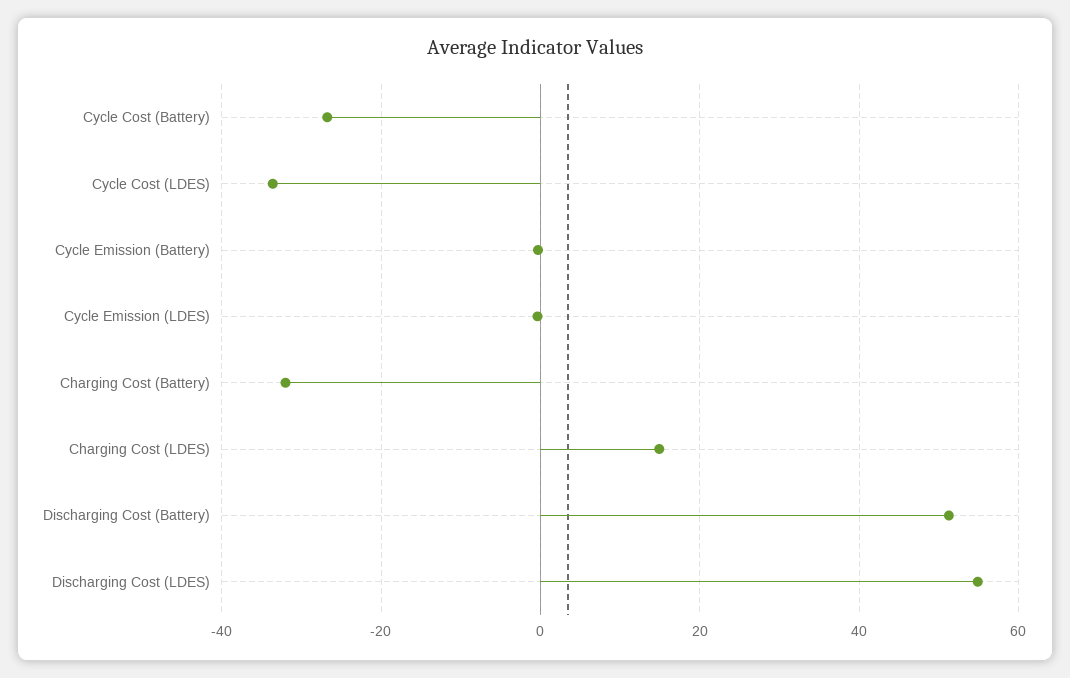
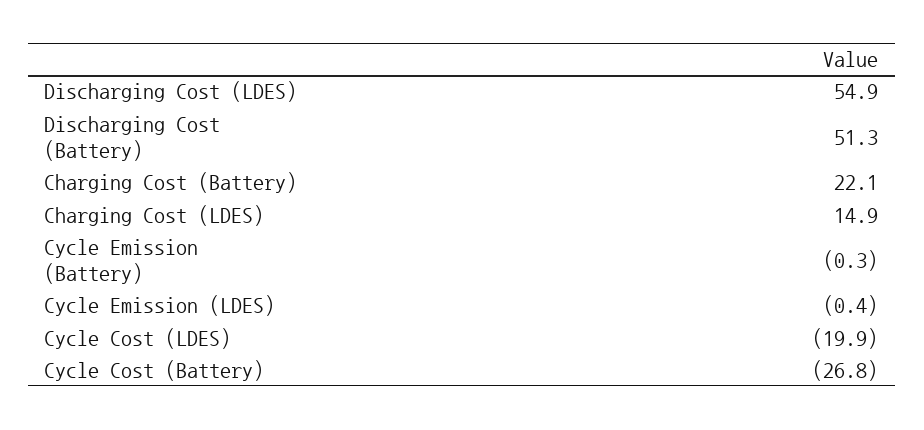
  {
    "Cycle Cost (Battery)": -26.8,
-   "Cycle Cost (LDES)": -34,
+   "Cycle Cost (LDES)": -19.9,
    "Cycle Emission (Battery)": -0.3,
    "Cycle Emission (LDES)": -0.4,
-   "Charging Cost (Battery)": -32,
+   "Charging Cost (Battery)": 22.1,
    "Charging Cost (LDES)": 14.9,
    "Discharging Cost (Battery)": 51.3,
    "Discharging Cost (LDES)": 54.9
  }

